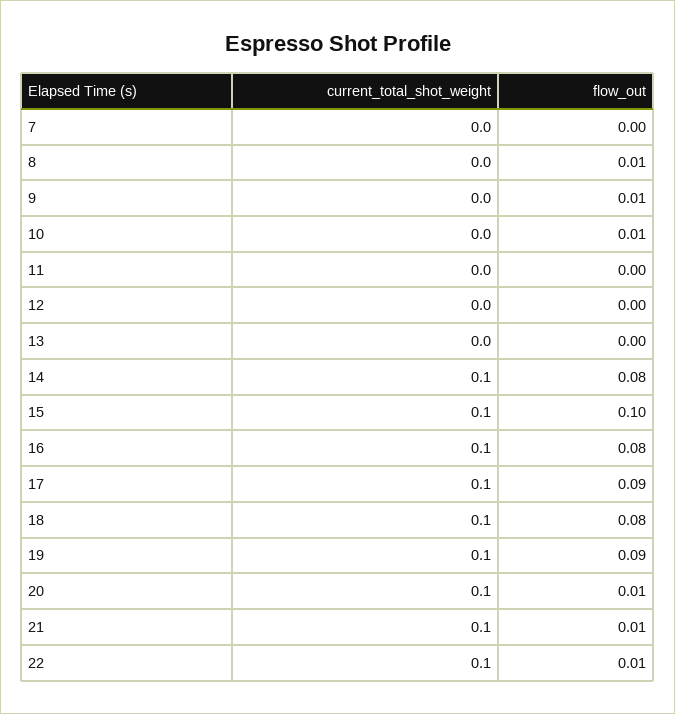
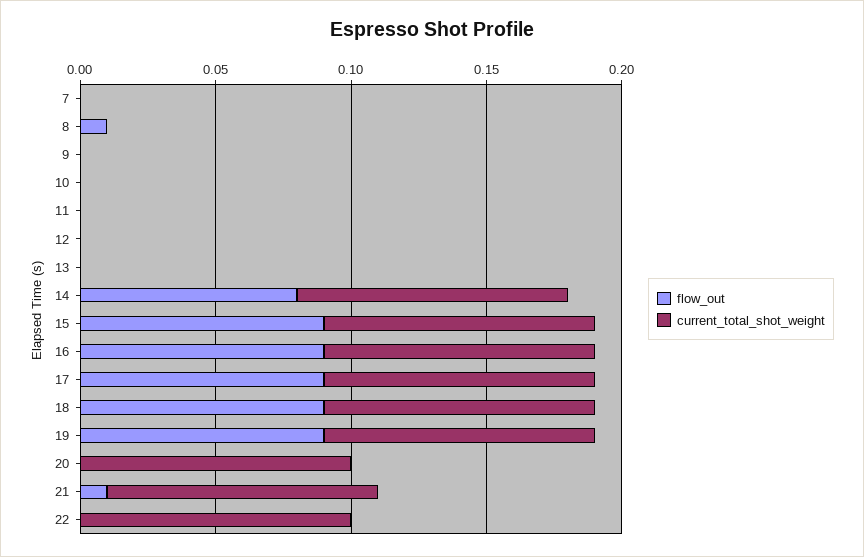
  {
    "current_total_shot_weight": {
      "7": 0,
      "8": 0,
      "9": 0,
      "10": 0,
      "11": 0,
      "12": 0,
      "13": 0,
      "14": 0.1,
      "15": 0.1,
      "16": 0.1,
      "17": 0.1,
      "18": 0.1,
      "19": 0.1,
      "20": 0.1,
      "21": 0.1,
      "22": 0.1
    },
    "flow_out": {
      "7": 0,
      "8": 0.01,
-     "9": 0.01,
+     "9": 0,
-     "10": 0.01,
+     "10": 0,
      "11": 0,
      "12": 0,
      "13": 0,
      "14": 0.08,
-     "15": 0.1,
+     "15": 0.09,
-     "16": 0.08,
+     "16": 0.09,
      "17": 0.09,
-     "18": 0.08,
+     "18": 0.09,
      "19": 0.09,
-     "20": 0.01,
+     "20": 0,
      "21": 0.01,
-     "22": 0.01
+     "22": 0
    }
  }

